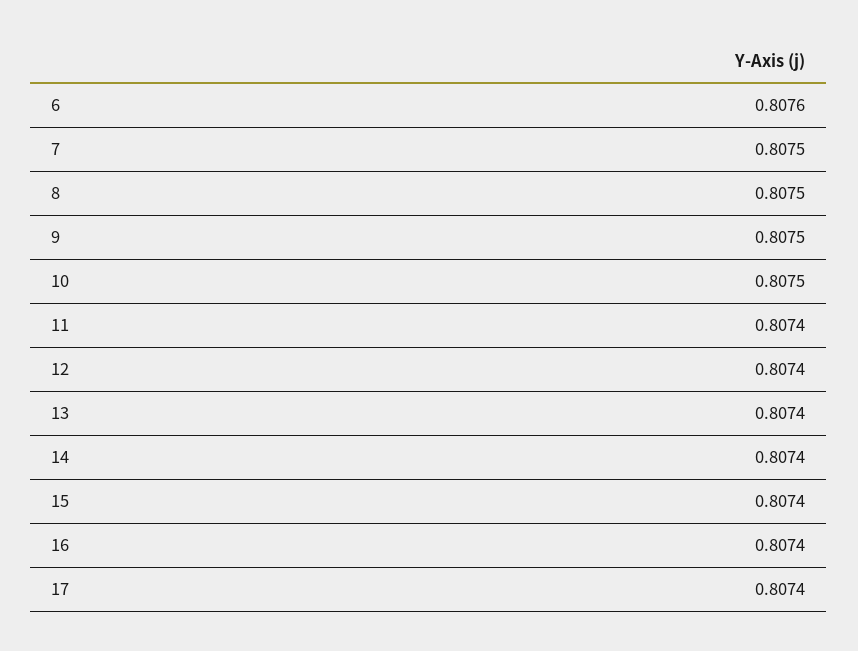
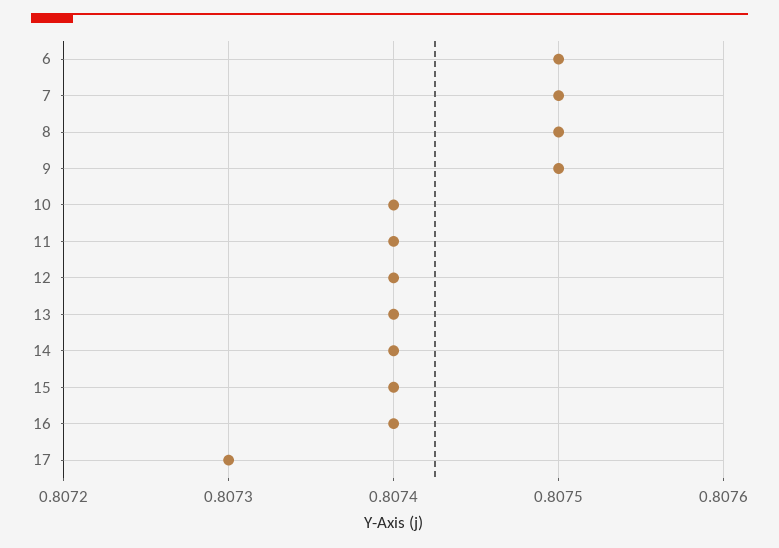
  {
-   "6": 0.8076,
+   "6": 0.8075,
    "7": 0.8075,
    "8": 0.8075,
    "9": 0.8075,
-   "10": 0.8075,
+   "10": 0.8074,
    "11": 0.8074,
    "12": 0.8074,
    "13": 0.8074,
    "14": 0.8074,
    "15": 0.8074,
    "16": 0.8074,
-   "17": 0.8074
+   "17": 0.8073
  }

